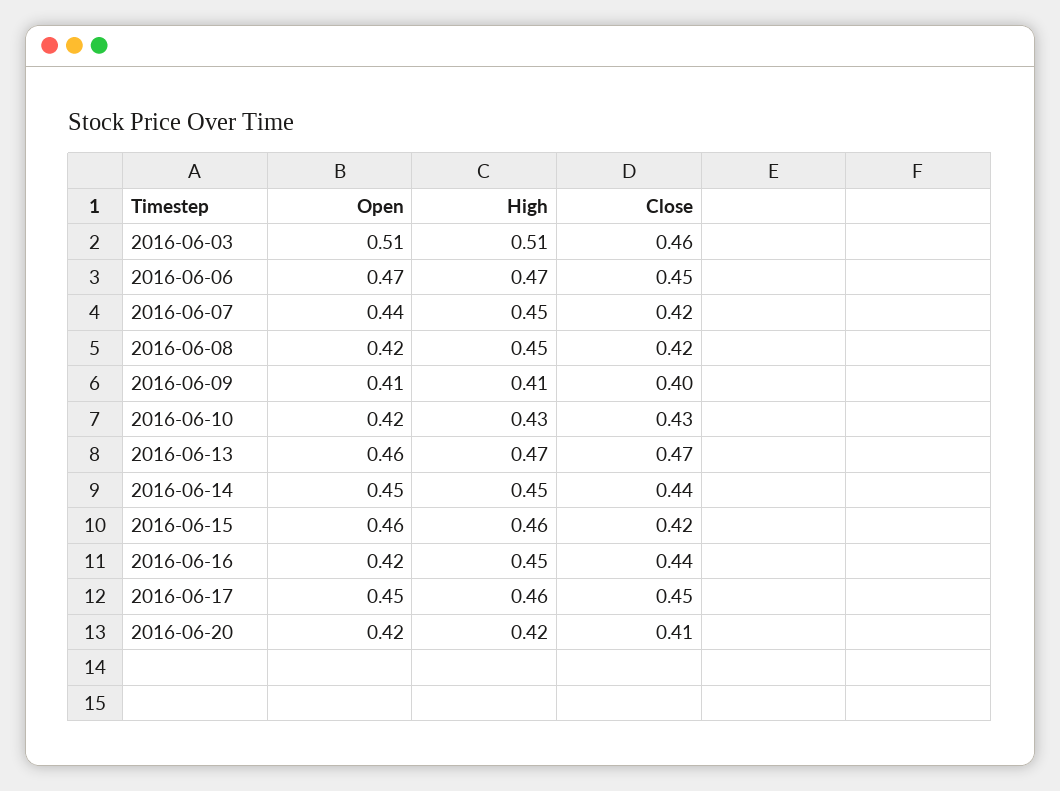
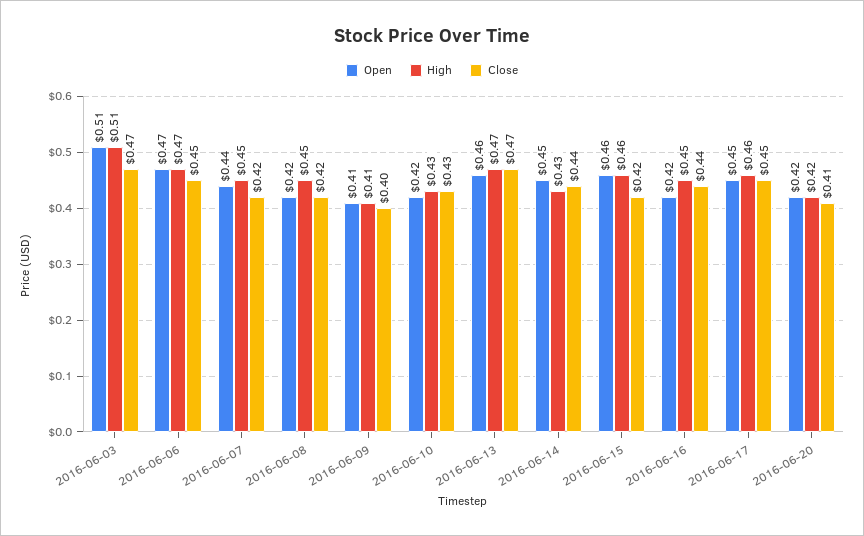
  {
    "Open": {
      "2016-06-03": 0.51,
      "2016-06-06": 0.47,
      "2016-06-07": 0.44,
      "2016-06-08": 0.42,
      "2016-06-09": 0.41,
      "2016-06-10": 0.42,
      "2016-06-13": 0.46,
      "2016-06-14": 0.45,
      "2016-06-15": 0.46,
      "2016-06-16": 0.42,
      "2016-06-17": 0.45,
      "2016-06-20": 0.42
    },
    "High": {
      "2016-06-03": 0.51,
      "2016-06-06": 0.47,
      "2016-06-07": 0.45,
      "2016-06-08": 0.45,
      "2016-06-09": 0.41,
      "2016-06-10": 0.43,
      "2016-06-13": 0.47,
-     "2016-06-14": 0.45,
+     "2016-06-14": 0.43,
      "2016-06-15": 0.46,
      "2016-06-16": 0.45,
      "2016-06-17": 0.46,
      "2016-06-20": 0.42
    },
    "Close": {
-     "2016-06-03": 0.46,
+     "2016-06-03": 0.47,
      "2016-06-06": 0.45,
      "2016-06-07": 0.42,
      "2016-06-08": 0.42,
      "2016-06-09": 0.4,
      "2016-06-10": 0.43,
      "2016-06-13": 0.47,
      "2016-06-14": 0.44,
      "2016-06-15": 0.42,
      "2016-06-16": 0.44,
      "2016-06-17": 0.45,
      "2016-06-20": 0.41
    }
  }

